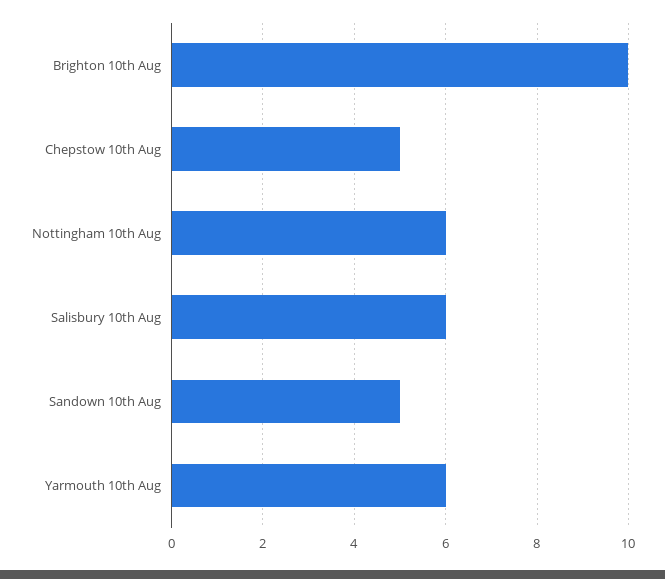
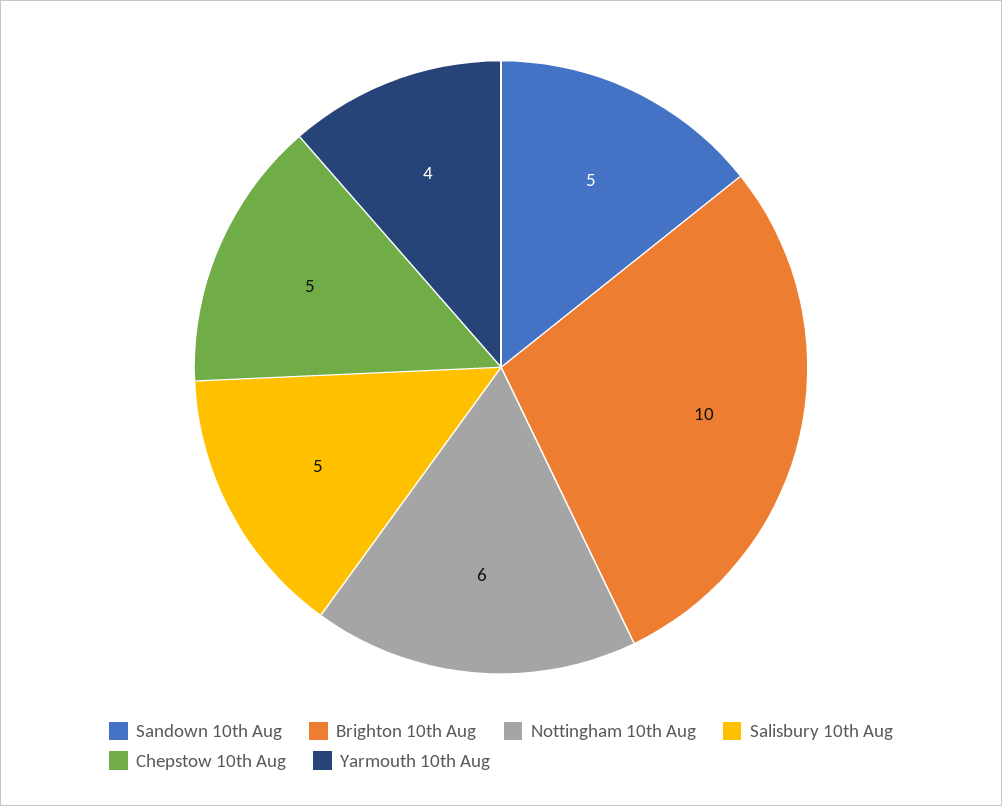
  {
    "Brighton 10th Aug": 10,
    "Chepstow 10th Aug": 5,
    "Nottingham 10th Aug": 6,
-   "Salisbury 10th Aug": 6,
+   "Salisbury 10th Aug": 5,
    "Sandown 10th Aug": 5,
-   "Yarmouth 10th Aug": 6
+   "Yarmouth 10th Aug": 4
  }

